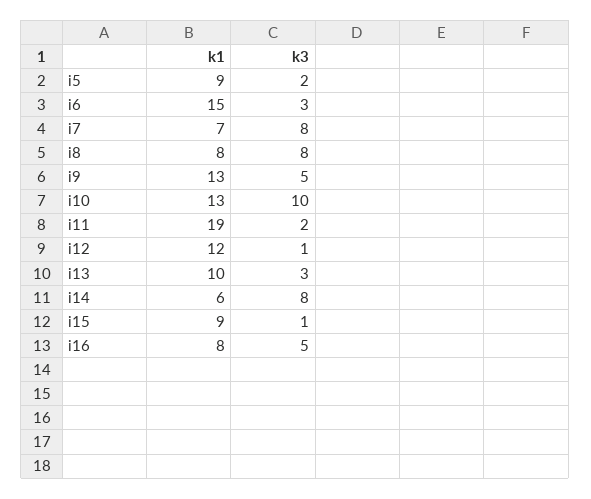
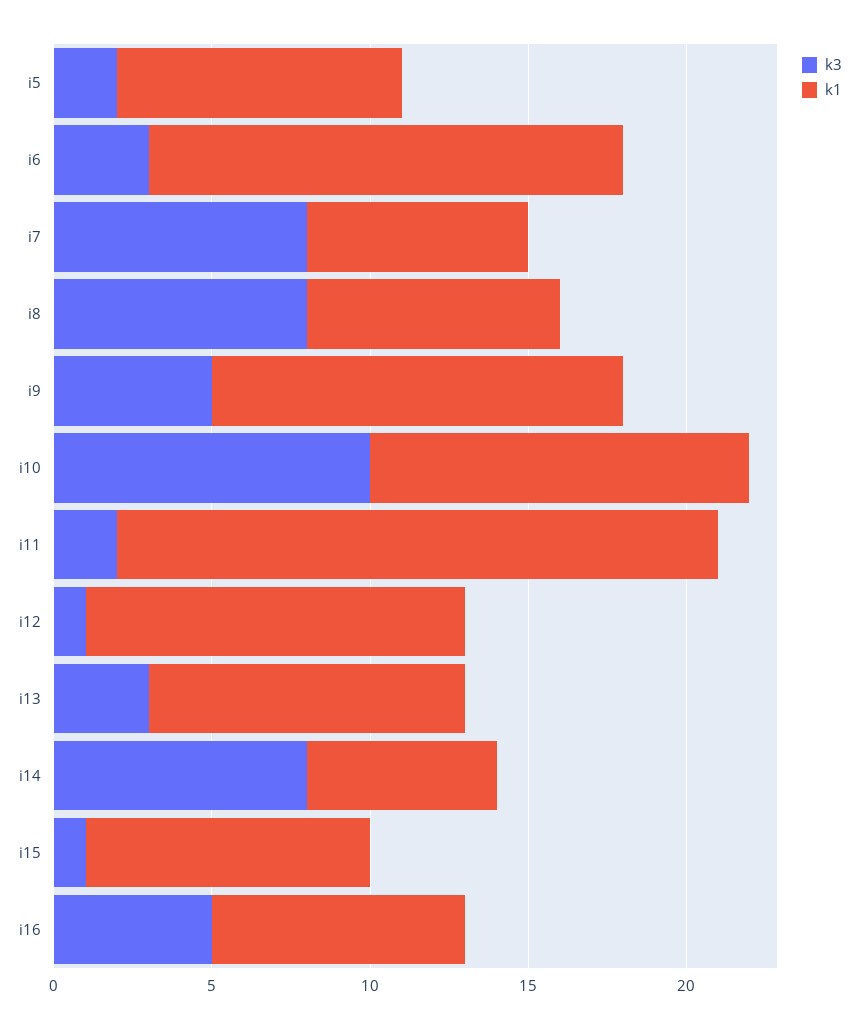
  {
    "k1": {
      "i5": 9,
      "i6": 15,
      "i7": 7,
      "i8": 8,
      "i9": 13,
-     "i10": 13,
+     "i10": 12,
      "i11": 19,
      "i12": 12,
      "i13": 10,
      "i14": 6,
      "i15": 9,
      "i16": 8
    },
    "k3": {
      "i5": 2,
      "i6": 3,
      "i7": 8,
      "i8": 8,
      "i9": 5,
      "i10": 10,
      "i11": 2,
      "i12": 1,
      "i13": 3,
      "i14": 8,
      "i15": 1,
      "i16": 5
    }
  }

